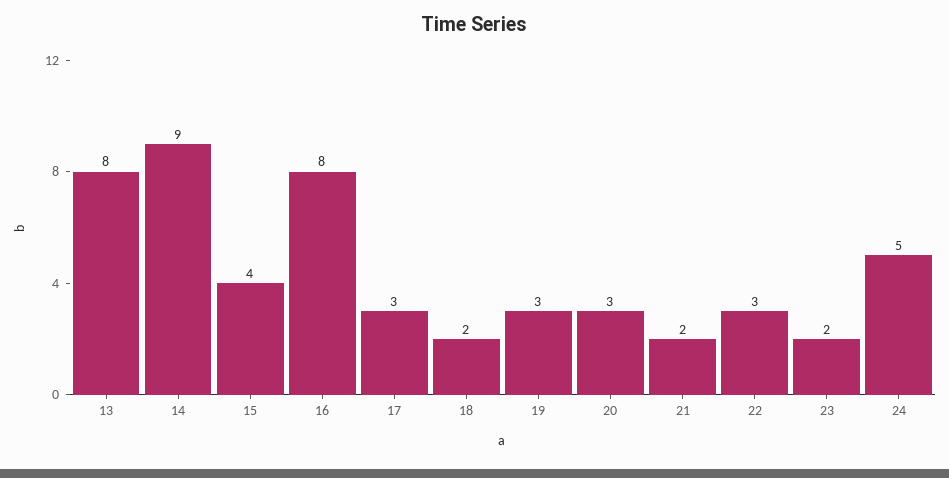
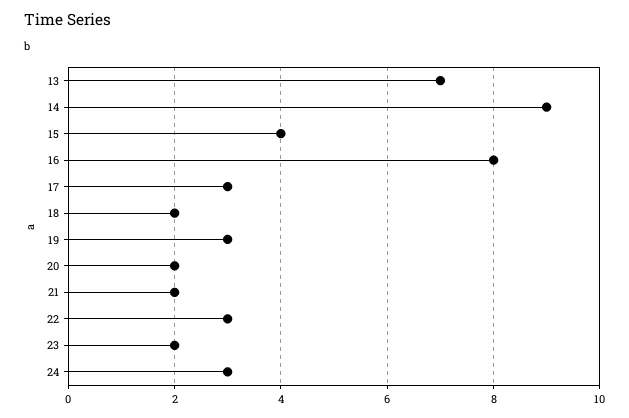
  {
-   "13": 8,
+   "13": 7,
    "14": 9,
    "15": 4,
    "16": 8,
    "17": 3,
    "18": 2,
    "19": 3,
-   "20": 3,
+   "20": 2,
    "21": 2,
    "22": 3,
    "23": 2,
-   "24": 5
+   "24": 3
  }

